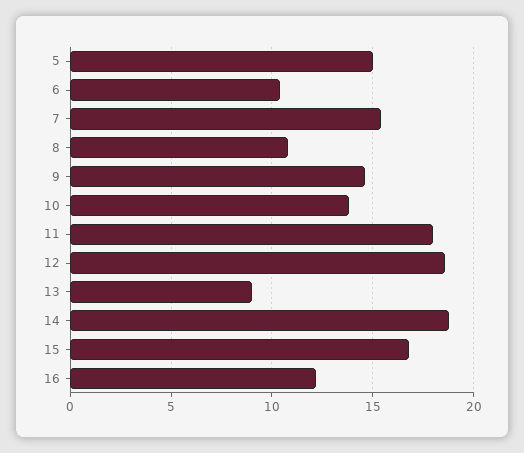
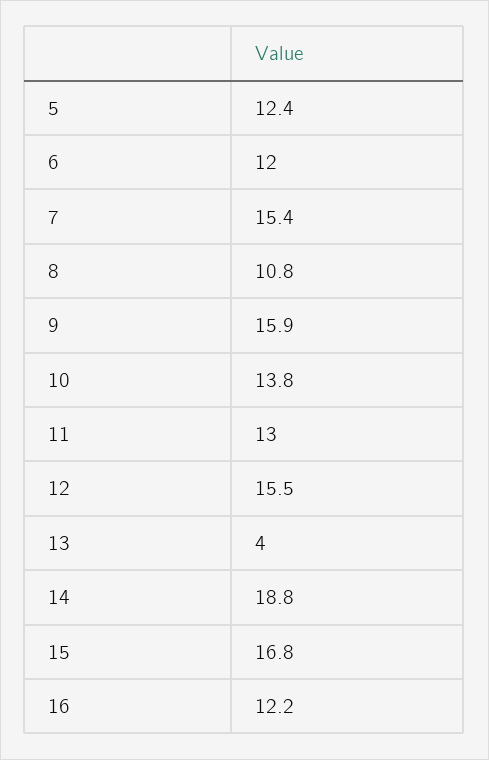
  {
-   "5": 15,
+   "5": 12.4,
-   "6": 10.5,
+   "6": 12,
    "7": 15.4,
    "8": 10.8,
-   "9": 14.5,
+   "9": 15.9,
    "10": 13.8,
-   "11": 18,
+   "11": 13,
-   "12": 18.5,
+   "12": 15.5,
-   "13": 9,
+   "13": 4,
    "14": 18.8,
    "15": 16.8,
    "16": 12.2
  }

